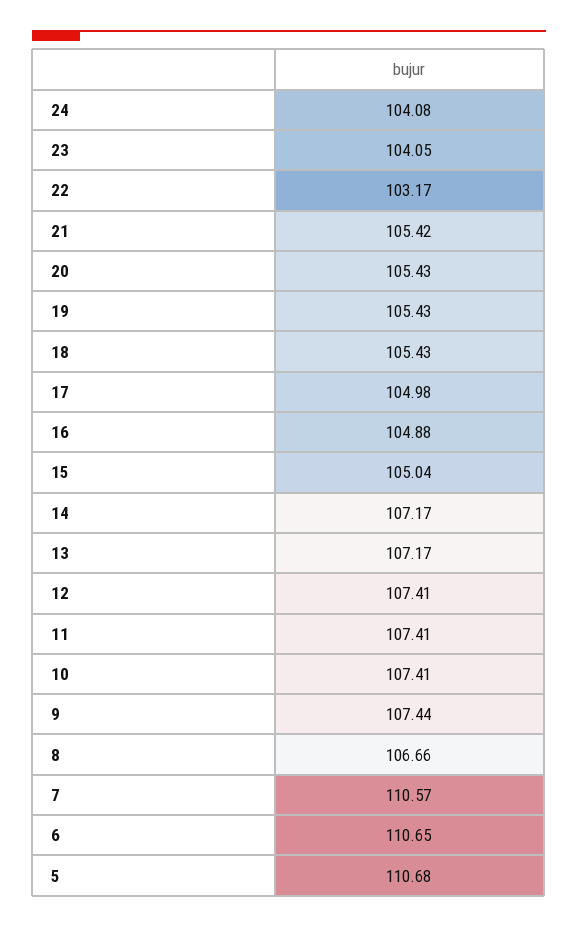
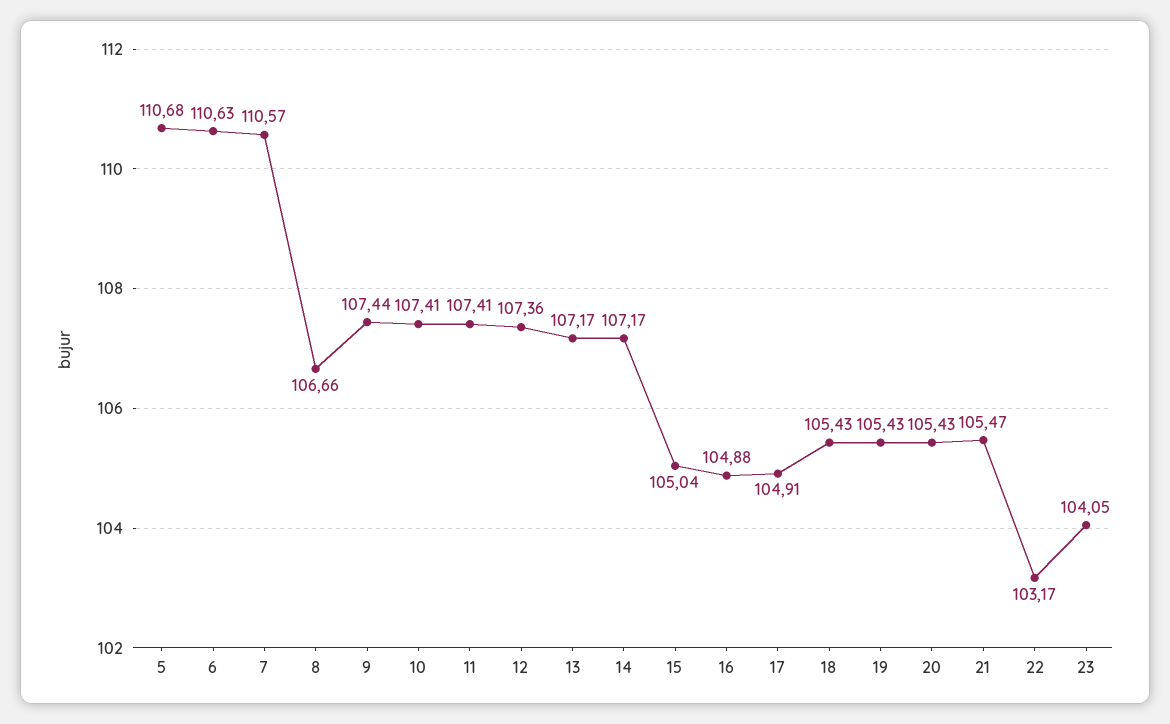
  {
-   "24": 104.08,
    "23": 104.05,
    "22": 103.17,
-   "21": 105.42,
+   "21": 105.47,
    "20": 105.43,
    "19": 105.43,
    "18": 105.43,
-   "17": 104.98,
+   "17": 104.91,
    "16": 104.88,
    "15": 105.04,
    "14": 107.17,
    "13": 107.17,
-   "12": 107.41,
+   "12": 107.36,
    "11": 107.41,
    "10": 107.41,
    "9": 107.44,
    "8": 106.66,
    "7": 110.57,
-   "6": 110.65,
+   "6": 110.63,
    "5": 110.68
  }

